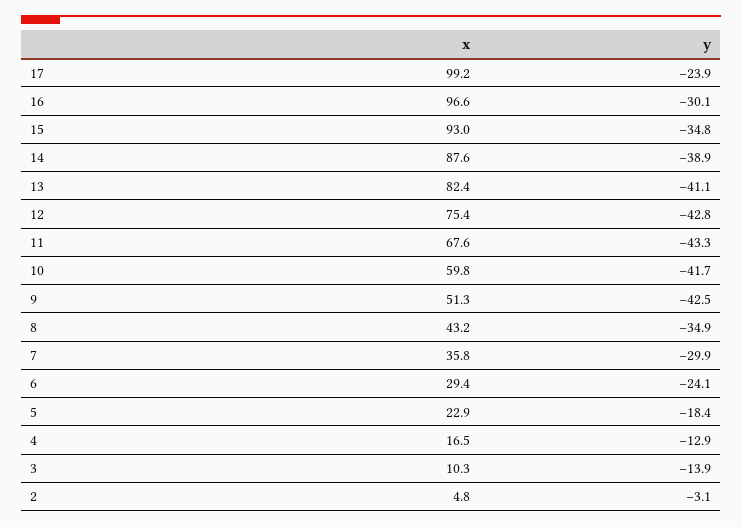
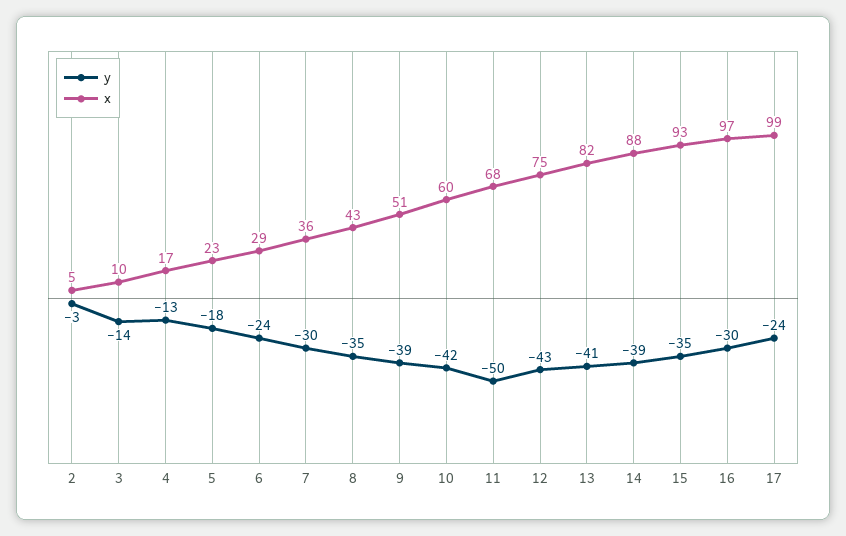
  {
    "x": {
      "17": 99.2,
      "16": 96.6,
      "15": 93,
      "14": 87.6,
      "13": 82.4,
      "12": 75.4,
      "11": 67.6,
      "10": 59.8,
      "9": 51.3,
      "8": 43.2,
      "7": 35.8,
      "6": 29.4,
      "5": 22.9,
      "4": 16.5,
      "3": 10.3,
      "2": 4.8
    },
    "y": {
      "17": -23.9,
      "16": -30.1,
      "15": -34.8,
      "14": -38.9,
      "13": -41.1,
      "12": -42.8,
-     "11": -43.3,
+     "11": -50,
      "10": -41.7,
-     "9": -42.5,
+     "9": -39,
      "8": -34.9,
      "7": -29.9,
      "6": -24.1,
      "5": -18.4,
      "4": -12.9,
      "3": -13.9,
      "2": -3.1
    }
  }

